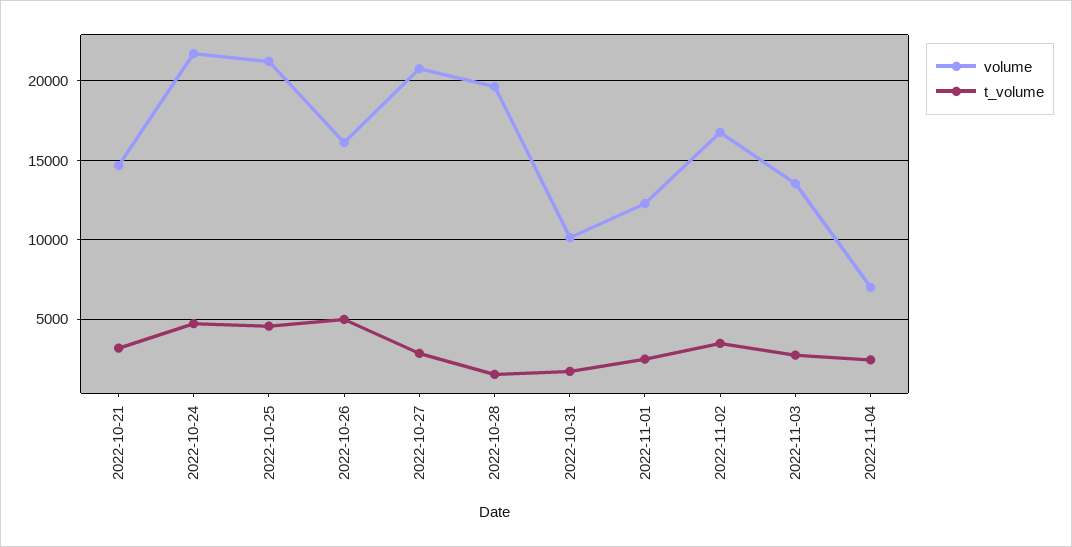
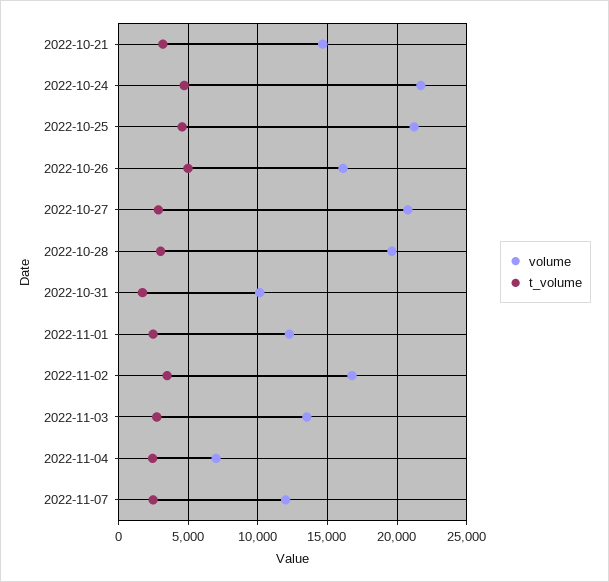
  {
    "volume": {
      "2022-10-21": 14500,
      "2022-10-24": 21500,
      "2022-10-25": 21000,
      "2022-10-26": 16000,
      "2022-10-27": 21000,
      "2022-10-28": 19500,
      "2022-10-31": 10000,
      "2022-11-01": 12500,
      "2022-11-02": 17000,
      "2022-11-03": 13500,
-     "2022-11-04": 7000
+     "2022-11-04": 7000,
+     "2022-11-07": 12000
    },
    "t_volume": {
      "2022-10-21": 3000,
      "2022-10-24": 4500,
      "2022-10-25": 4500,
      "2022-10-26": 5000,
      "2022-10-27": 3000,
-     "2022-10-28": 1500,
+     "2022-10-28": 3000,
      "2022-10-31": 1500,
      "2022-11-01": 2500,
      "2022-11-02": 3500,
      "2022-11-03": 2500,
-     "2022-11-04": 2500
+     "2022-11-04": 2500,
+     "2022-11-07": 2500
    }
  }

